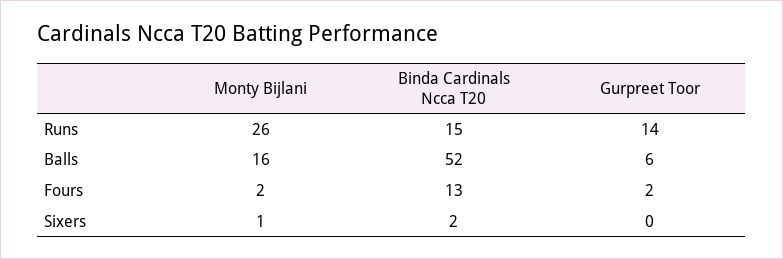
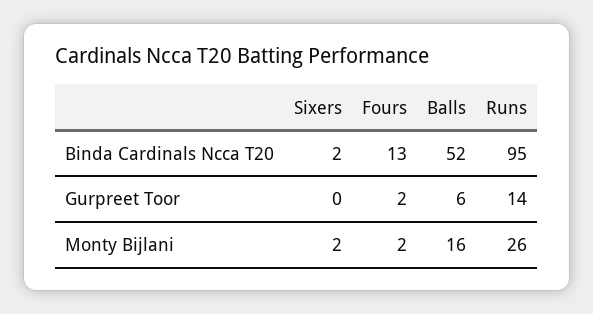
  {
    "Monty Bijlani": {
      "Runs": 26,
      "Balls": 16,
      "Fours": 2,
-     "Sixers": 1
+     "Sixers": 2
    },
    "Binda Cardinals Ncca T20": {
-     "Runs": 15,
+     "Runs": 95,
      "Balls": 52,
      "Fours": 13,
      "Sixers": 2
    },
    "Gurpreet Toor": {
      "Runs": 14,
      "Balls": 6,
      "Fours": 2,
      "Sixers": 0
    }
  }

